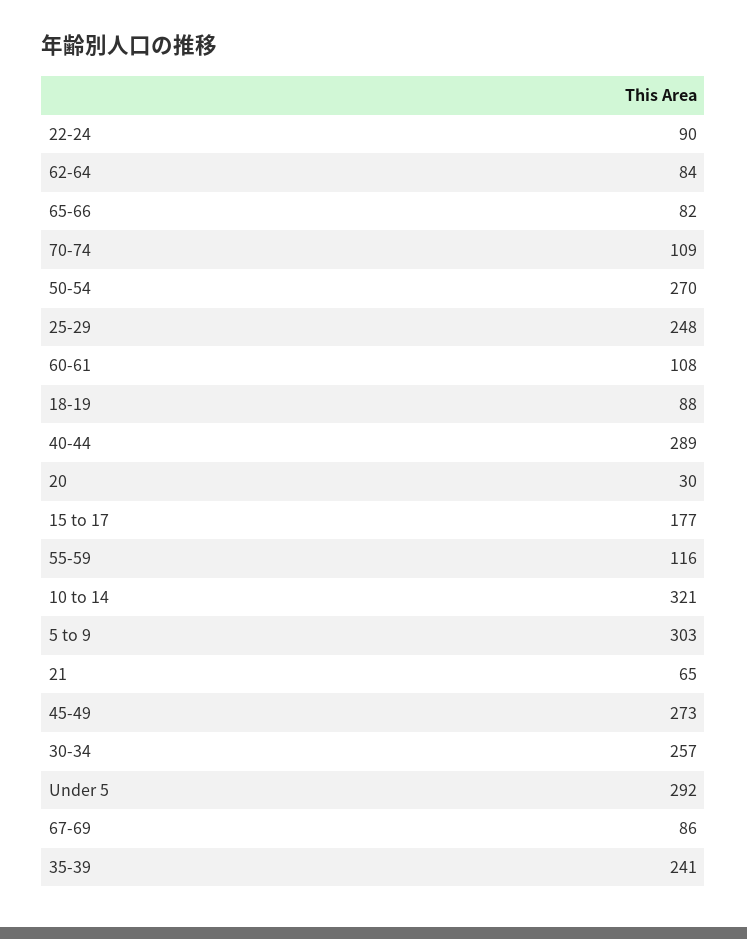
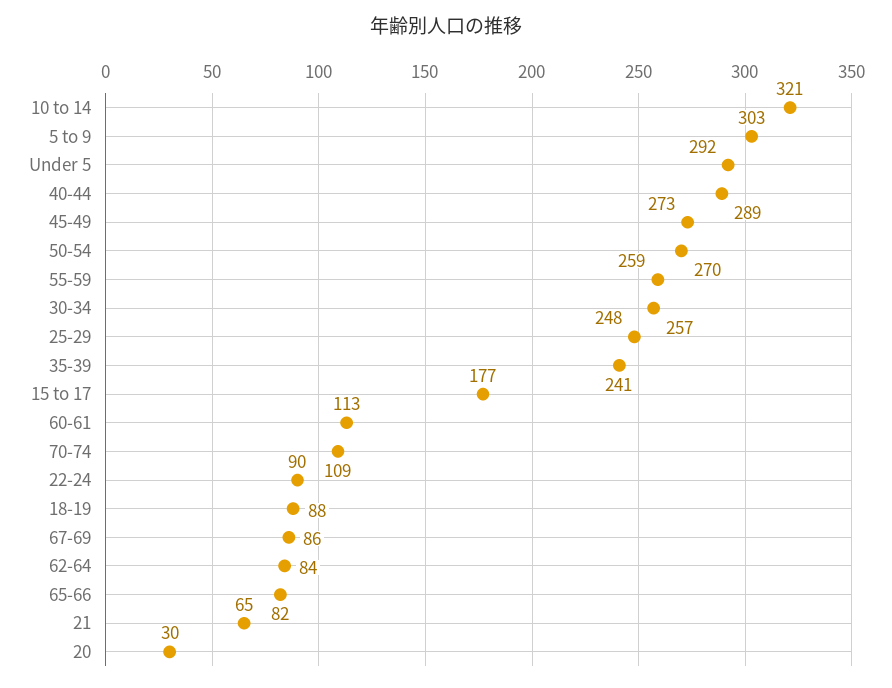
  {
    "22-24": 90,
    "62-64": 84,
    "65-66": 82,
    "70-74": 109,
    "50-54": 270,
    "25-29": 248,
-   "60-61": 108,
+   "60-61": 113,
    "18-19": 88,
    "40-44": 289,
    "20": 30,
    "15 to 17": 177,
-   "55-59": 116,
+   "55-59": 259,
    "10 to 14": 321,
    "5 to 9": 303,
    "21": 65,
    "45-49": 273,
    "30-34": 257,
    "Under 5": 292,
    "67-69": 86,
    "35-39": 241
  }

